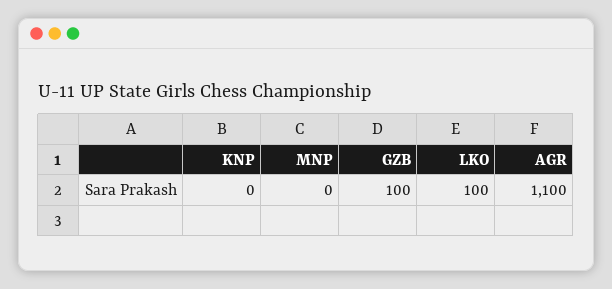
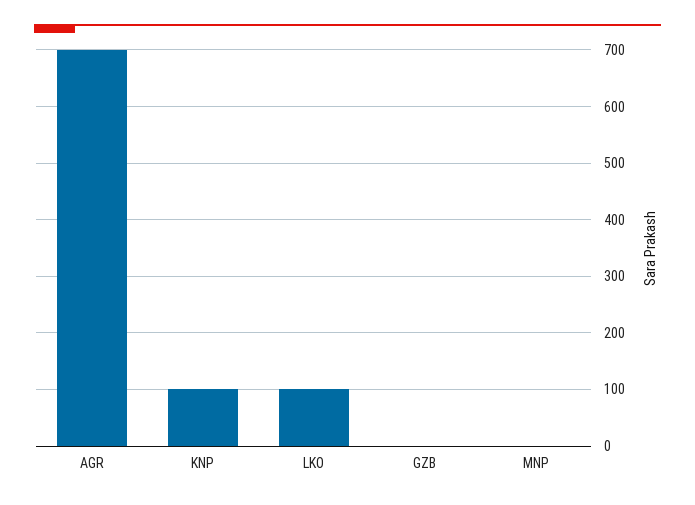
  {
-   "KNP": 0,
+   "KNP": 100,
    "MNP": 0,
-   "GZB": 100,
+   "GZB": 0,
    "LKO": 100,
-   "AGR": 1100
+   "AGR": 700
  }

